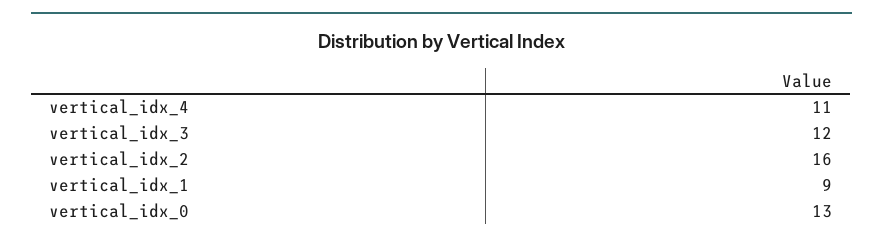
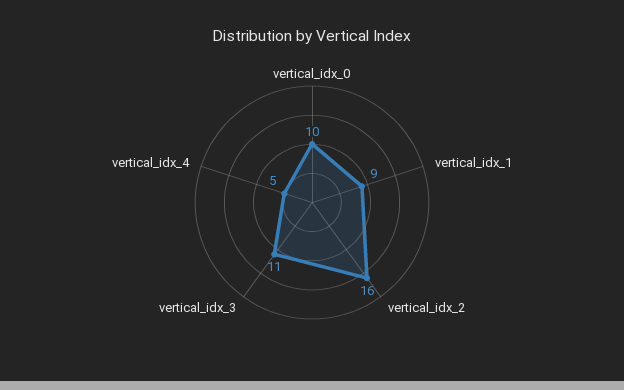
  {
-   "vertical_idx_4": 11,
+   "vertical_idx_4": 5,
-   "vertical_idx_3": 12,
+   "vertical_idx_3": 11,
    "vertical_idx_2": 16,
    "vertical_idx_1": 9,
-   "vertical_idx_0": 13
+   "vertical_idx_0": 10
  }

